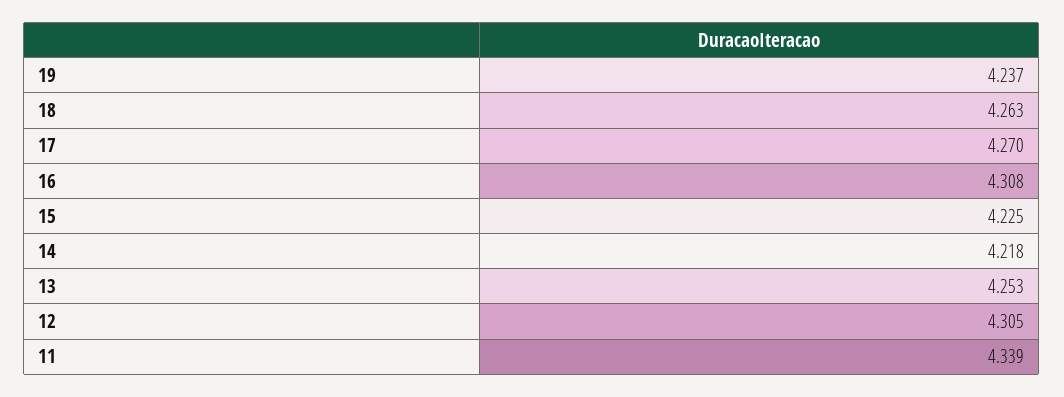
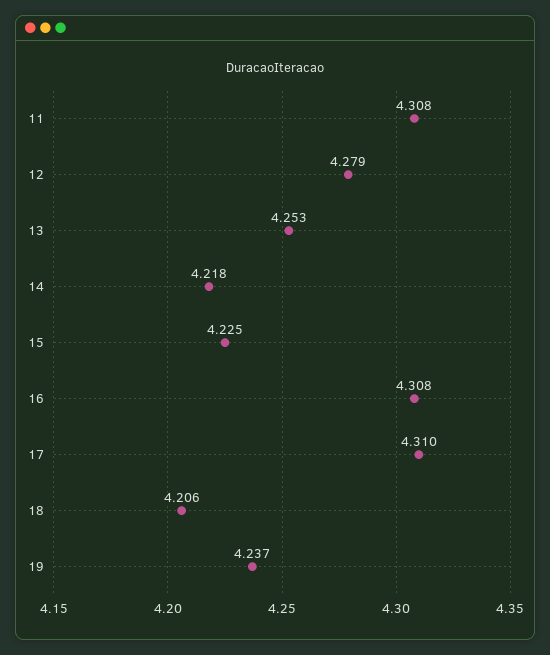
  {
    "19": 4.237,
-   "18": 4.263,
+   "18": 4.206,
-   "17": 4.27,
+   "17": 4.31,
    "16": 4.308,
    "15": 4.225,
    "14": 4.218,
    "13": 4.253,
-   "12": 4.305,
+   "12": 4.279,
-   "11": 4.339
+   "11": 4.308
  }

